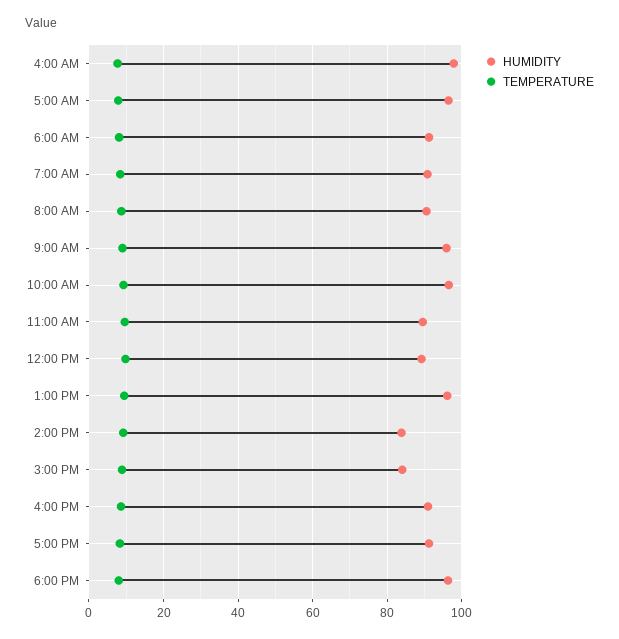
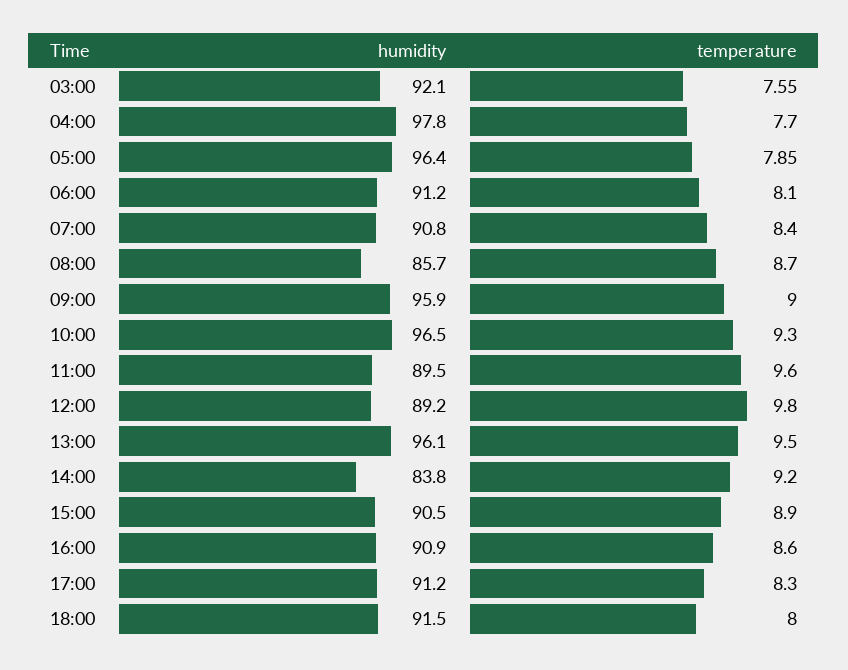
  {
    "HUMIDITY": {
      "4:00 AM": 97.8,
      "5:00 AM": 96.4,
      "6:00 AM": 91.2,
      "7:00 AM": 90.8,
-     "8:00 AM": 90,
+     "8:00 AM": 85.7,
      "9:00 AM": 95.9,
      "10:00 AM": 96.5,
      "11:00 AM": 89.5,
      "12:00 PM": 89.2,
      "1:00 PM": 96.1,
      "2:00 PM": 83.8,
-     "3:00 PM": 84,
+     "3:00 PM": 90.5,
      "4:00 PM": 90.9,
      "5:00 PM": 91.2,
-     "6:00 PM": 96
+     "6:00 PM": 91.5,
+     "03:00": 92.1
    },
    "TEMPERATURE": {
      "4:00 AM": 7.7,
      "5:00 AM": 7.85,
      "6:00 AM": 8.1,
      "7:00 AM": 8.4,
      "8:00 AM": 8.7,
      "9:00 AM": 9,
      "10:00 AM": 9.3,
      "11:00 AM": 9.6,
      "12:00 PM": 9.8,
      "1:00 PM": 9.5,
      "2:00 PM": 9.2,
      "3:00 PM": 8.9,
      "4:00 PM": 8.6,
      "5:00 PM": 8.3,
-     "6:00 PM": 8
+     "6:00 PM": 8,
+     "03:00": 7.55
    }
  }

